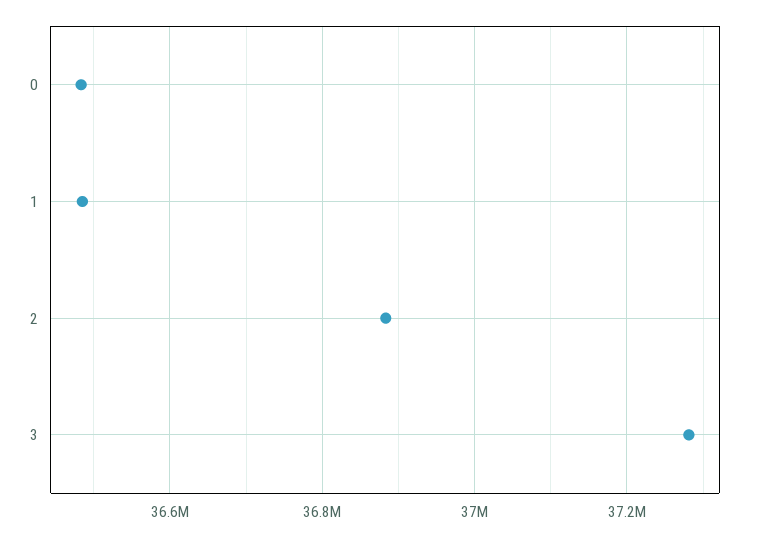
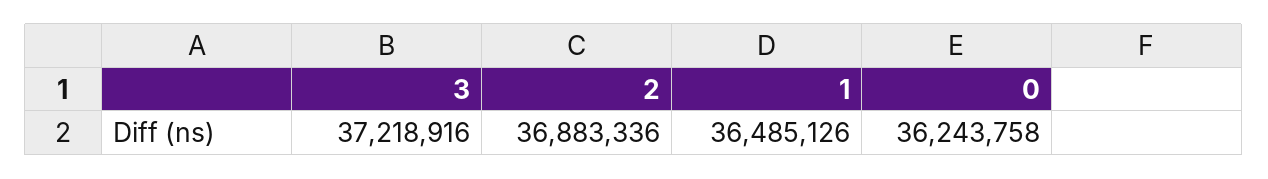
  {
-   "0": 36480000,
+   "0": 36243758,
    "1": 36485126,
    "2": 36883336,
-   "3": 37280000
+   "3": 37218916
  }

